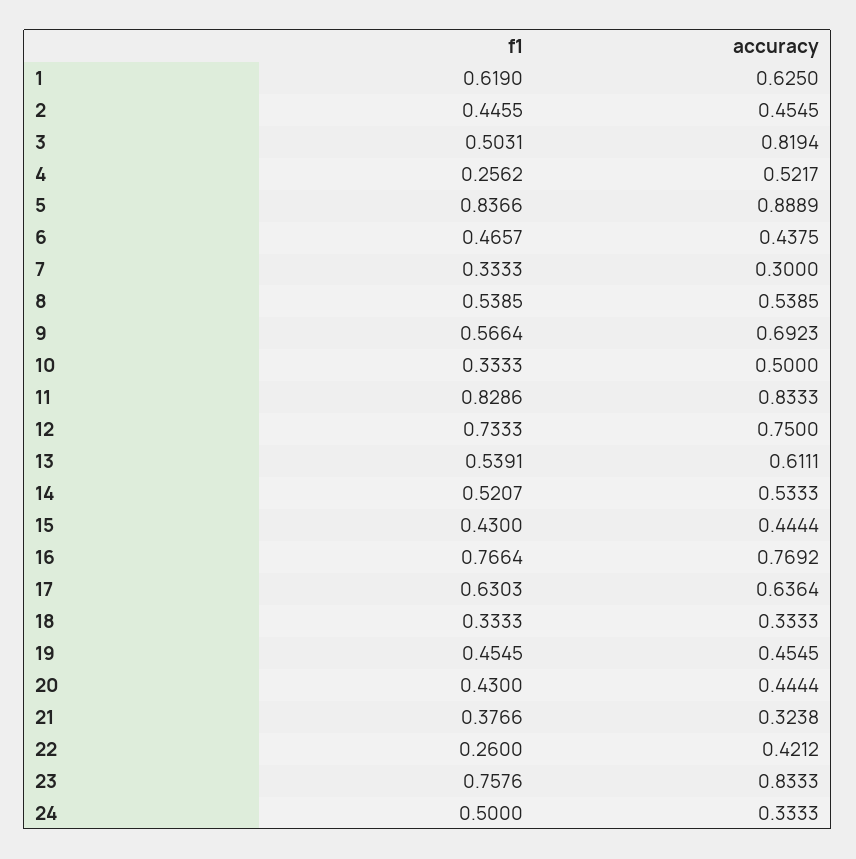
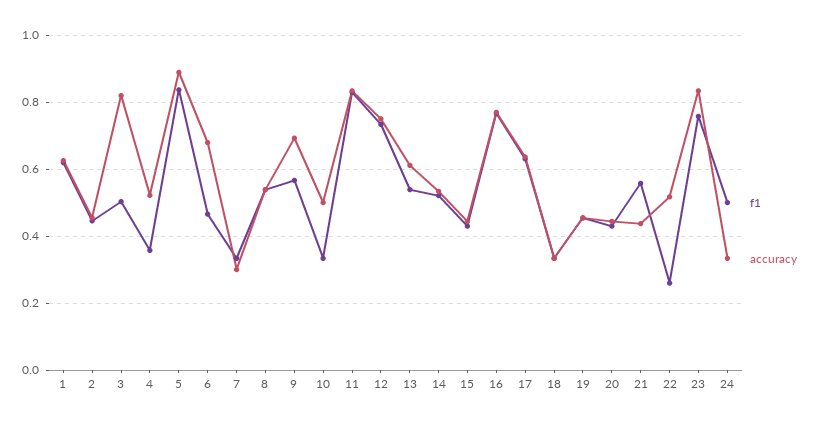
  {
    "f1": {
      "1": 0.619,
      "2": 0.4455,
      "3": 0.5031,
-     "4": 0.2562,
+     "4": 0.36,
      "5": 0.8366,
      "6": 0.4657,
      "7": 0.3333,
      "8": 0.5385,
      "9": 0.5664,
      "10": 0.3333,
      "11": 0.8286,
      "12": 0.7333,
      "13": 0.5391,
      "14": 0.5207,
      "15": 0.43,
      "16": 0.7664,
      "17": 0.6303,
      "18": 0.3333,
      "19": 0.4545,
      "20": 0.43,
-     "21": 0.3766,
+     "21": 0.56,
      "22": 0.26,
      "23": 0.7576,
      "24": 0.5
    },
    "accuracy": {
      "1": 0.625,
      "2": 0.4545,
      "3": 0.8194,
      "4": 0.5217,
      "5": 0.8889,
-     "6": 0.4375,
+     "6": 0.68,
      "7": 0.3,
      "8": 0.5385,
      "9": 0.6923,
      "10": 0.5,
      "11": 0.8333,
      "12": 0.75,
      "13": 0.6111,
      "14": 0.5333,
      "15": 0.4444,
      "16": 0.7692,
      "17": 0.6364,
      "18": 0.3333,
      "19": 0.4545,
      "20": 0.4444,
-     "21": 0.3238,
+     "21": 0.44,
-     "22": 0.4212,
+     "22": 0.52,
      "23": 0.8333,
      "24": 0.3333
    }
  }

